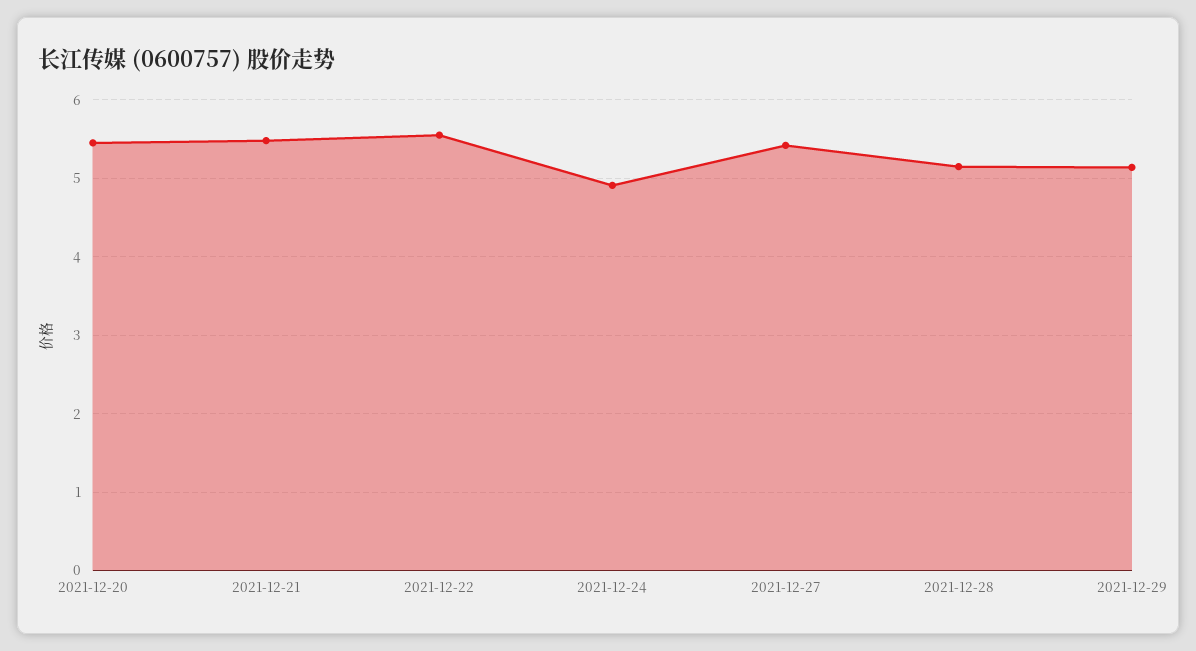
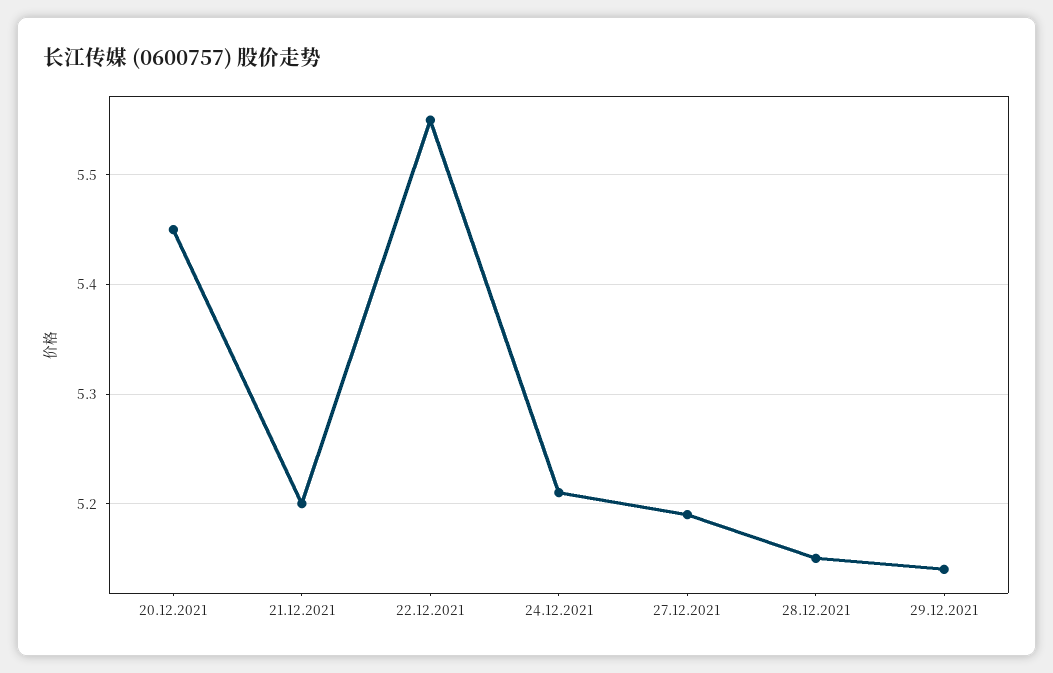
  {
    "2021-12-20": 5.45,
-   "2021-12-21": 5.5,
+   "2021-12-21": 5.2,
    "2021-12-22": 5.55,
-   "2021-12-24": 4.9,
+   "2021-12-24": 5.21,
-   "2021-12-27": 5.4,
+   "2021-12-27": 5.19,
    "2021-12-28": 5.15,
    "2021-12-29": 5.14
  }

